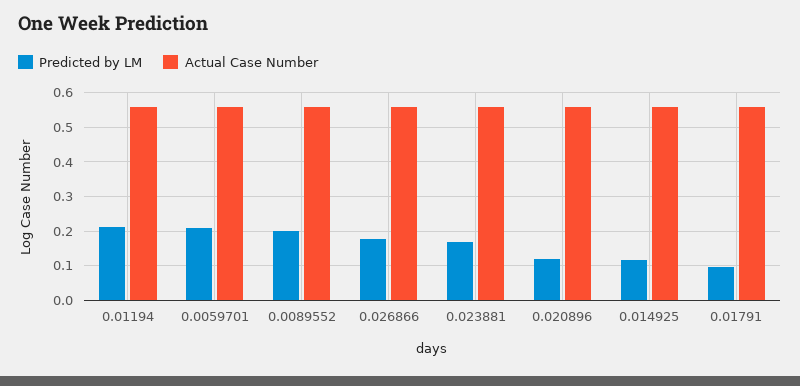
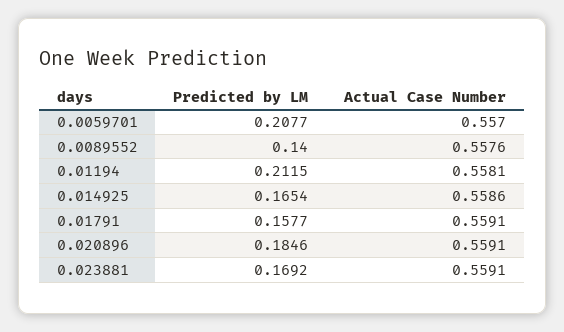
  {
    "Predicted by LM": {
      "0.01194": 0.2115,
      "0.0059701": 0.2077,
-     "0.0089552": 0.2,
+     "0.0089552": 0.14,
-     "0.026866": 0.18,
      "0.023881": 0.1692,
-     "0.020896": 0.12,
+     "0.020896": 0.1846,
-     "0.014925": 0.12,
+     "0.014925": 0.1654,
-     "0.01791": 0.1
+     "0.01791": 0.1577
    },
    "Actual Case Number": {
      "0.01194": 0.5581,
      "0.0059701": 0.557,
      "0.0089552": 0.5576,
-     "0.026866": 0.56,
      "0.023881": 0.5591,
      "0.020896": 0.5591,
      "0.014925": 0.5586,
      "0.01791": 0.5591
    }
  }

